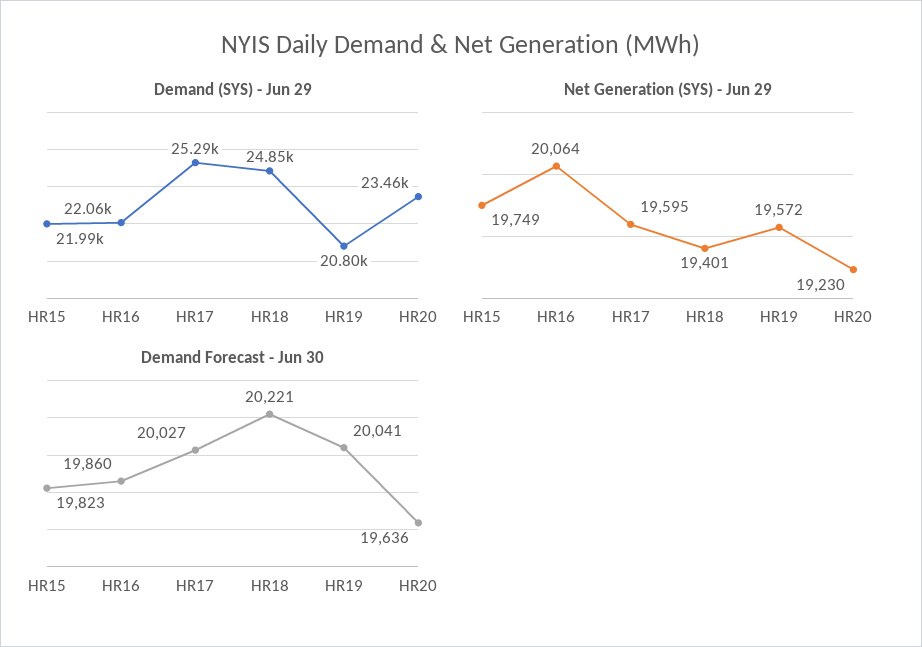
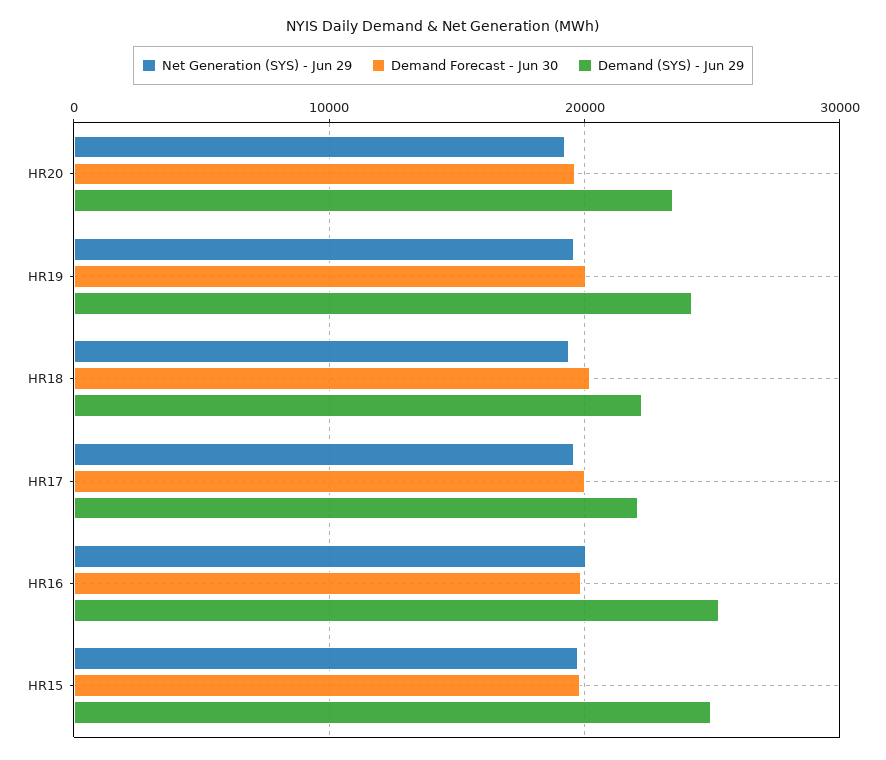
  {
    "Demand (SYS) - Jun 29": {
-     "HR15": 21990,
+     "HR15": 25000,
-     "HR16": 22060,
+     "HR16": 25000,
-     "HR17": 25290,
+     "HR17": 22000,
-     "HR18": 24850,
+     "HR18": 22000,
-     "HR19": 20800,
+     "HR19": 24000,
      "HR20": 23460
    },
    "Net Generation (SYS) - Jun 29": {
      "HR15": 19749,
      "HR16": 20064,
      "HR17": 19595,
      "HR18": 19401,
      "HR19": 19572,
      "HR20": 19230
    },
    "Demand Forecast - Jun 30": {
      "HR15": 19823,
      "HR16": 19860,
      "HR17": 20027,
      "HR18": 20221,
      "HR19": 20041,
      "HR20": 19636
    }
  }

